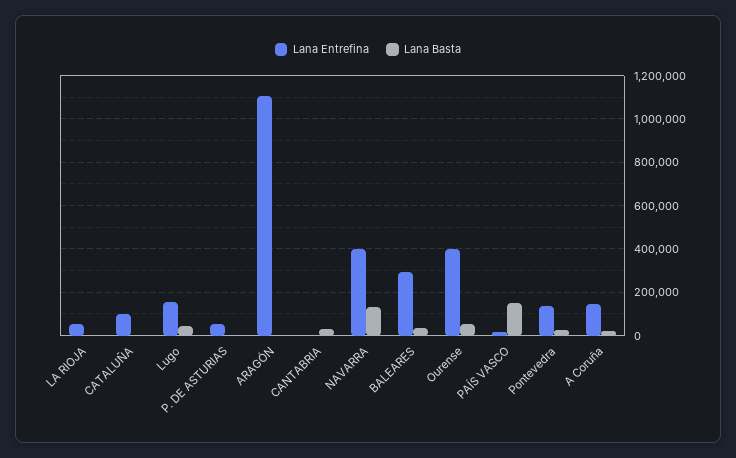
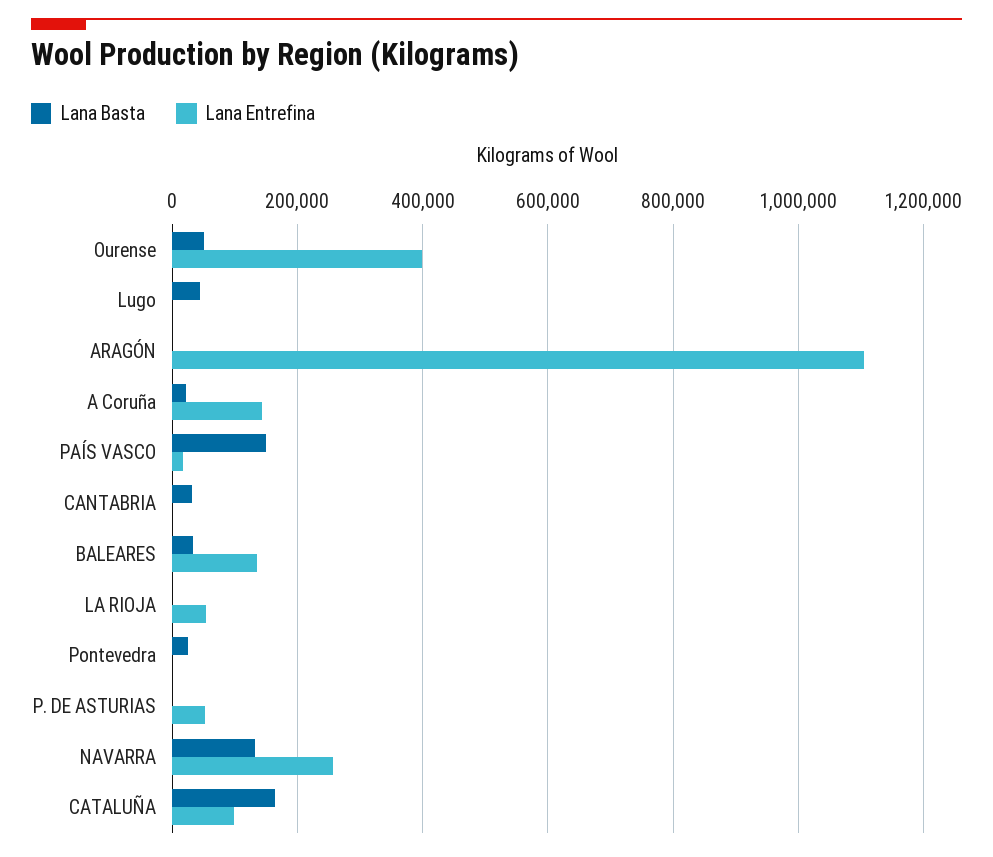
  {
    "Lana Entrefina": {
      "LA RIOJA": 60000,
      "CATALUÑA": 100000,
-     "Lugo": 150000,
+     "Lugo": 0,
      "P. DE ASTURIAS": 60000,
      "ARAGÓN": 1100000,
      "CANTABRIA": 0,
-     "NAVARRA": 400000,
+     "NAVARRA": 260000,
-     "BALEARES": 300000,
+     "BALEARES": 140000,
      "Ourense": 400000,
      "PAÍS VASCO": 20000,
-     "Pontevedra": 150000,
+     "Pontevedra": 0,
      "A Coruña": 140000
    },
    "Lana Basta": {
      "LA RIOJA": 0,
-     "CATALUÑA": 0,
+     "CATALUÑA": 160000,
      "Lugo": 40000,
      "P. DE ASTURIAS": 0,
      "ARAGÓN": 0,
      "CANTABRIA": 40000,
      "NAVARRA": 140000,
      "BALEARES": 40000,
      "Ourense": 60000,
      "PAÍS VASCO": 160000,
      "Pontevedra": 20000,
      "A Coruña": 20000
    }
  }

